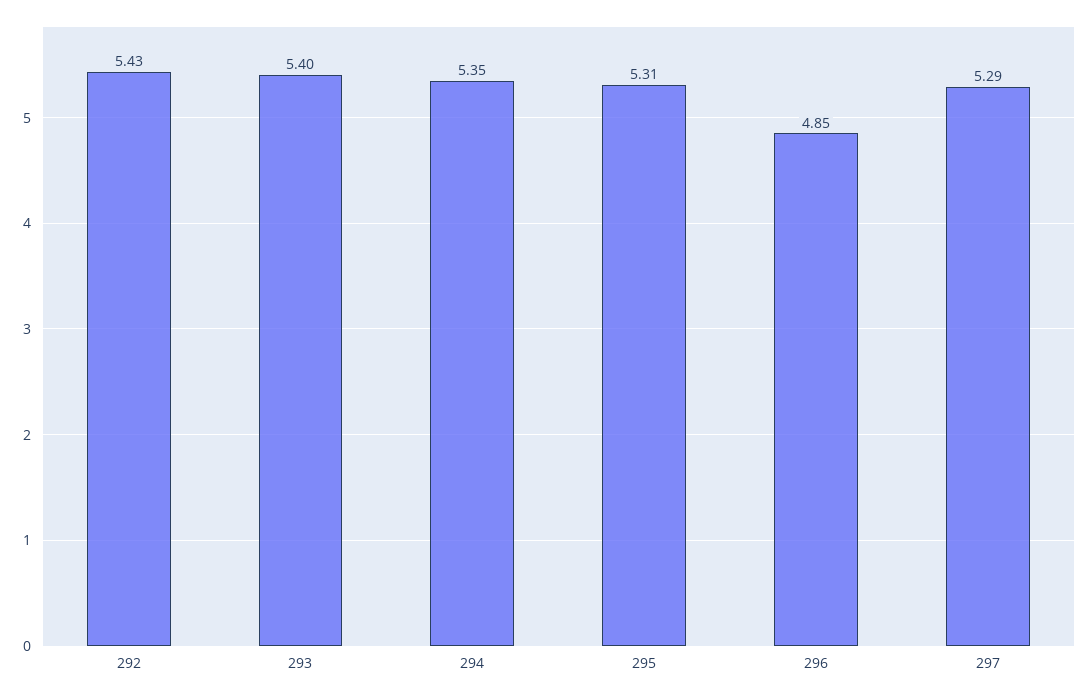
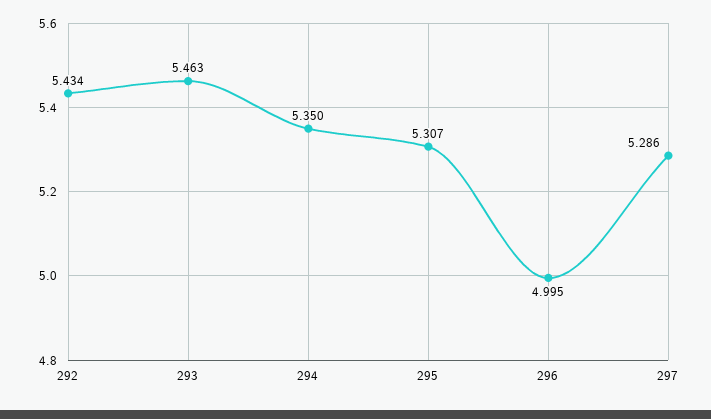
  {
    "292": 5.434,
-   "293": 5.4,
+   "293": 5.463,
    "294": 5.35,
    "295": 5.307,
-   "296": 4.85,
+   "296": 4.995,
    "297": 5.286
  }

